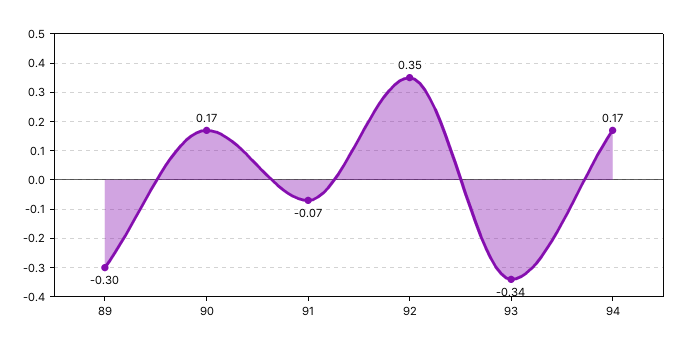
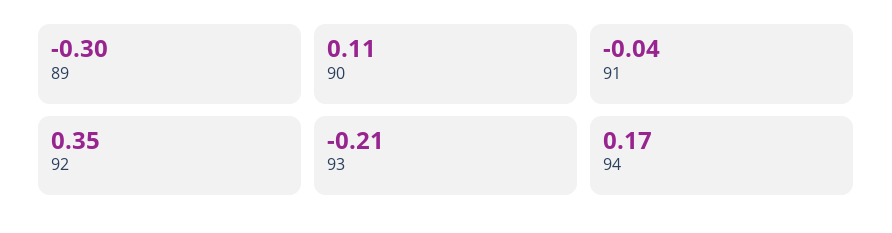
  {
    "89": -0.3,
-   "90": 0.17,
+   "90": 0.11,
-   "91": -0.07,
+   "91": -0.04,
    "92": 0.35,
-   "93": -0.34,
+   "93": -0.21,
    "94": 0.17
  }

